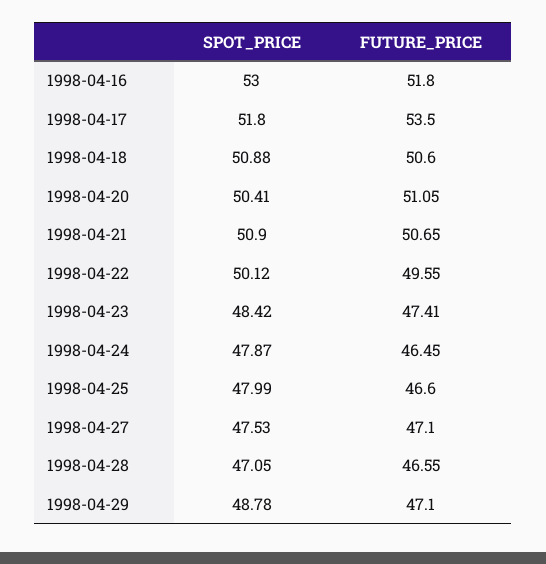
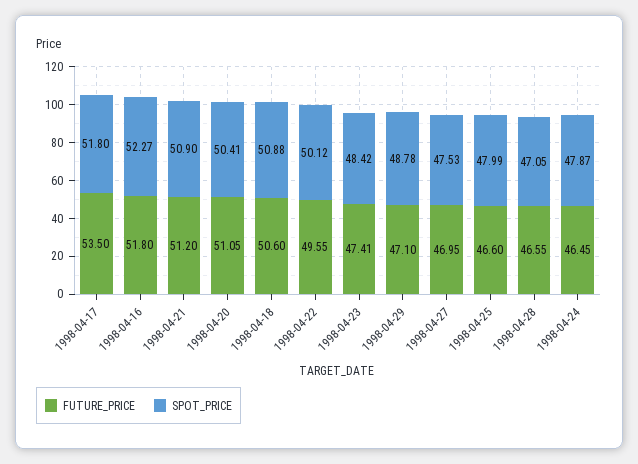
  {
    "SPOT_PRICE": {
-     "1998-04-16": 53,
+     "1998-04-16": 52.27,
      "1998-04-17": 51.8,
      "1998-04-18": 50.88,
      "1998-04-20": 50.41,
      "1998-04-21": 50.9,
      "1998-04-22": 50.12,
      "1998-04-23": 48.42,
      "1998-04-24": 47.87,
      "1998-04-25": 47.99,
      "1998-04-27": 47.53,
      "1998-04-28": 47.05,
      "1998-04-29": 48.78
    },
    "FUTURE_PRICE": {
      "1998-04-16": 51.8,
      "1998-04-17": 53.5,
      "1998-04-18": 50.6,
      "1998-04-20": 51.05,
-     "1998-04-21": 50.65,
+     "1998-04-21": 51.2,
      "1998-04-22": 49.55,
      "1998-04-23": 47.41,
      "1998-04-24": 46.45,
      "1998-04-25": 46.6,
-     "1998-04-27": 47.1,
+     "1998-04-27": 46.95,
      "1998-04-28": 46.55,
      "1998-04-29": 47.1
    }
  }

